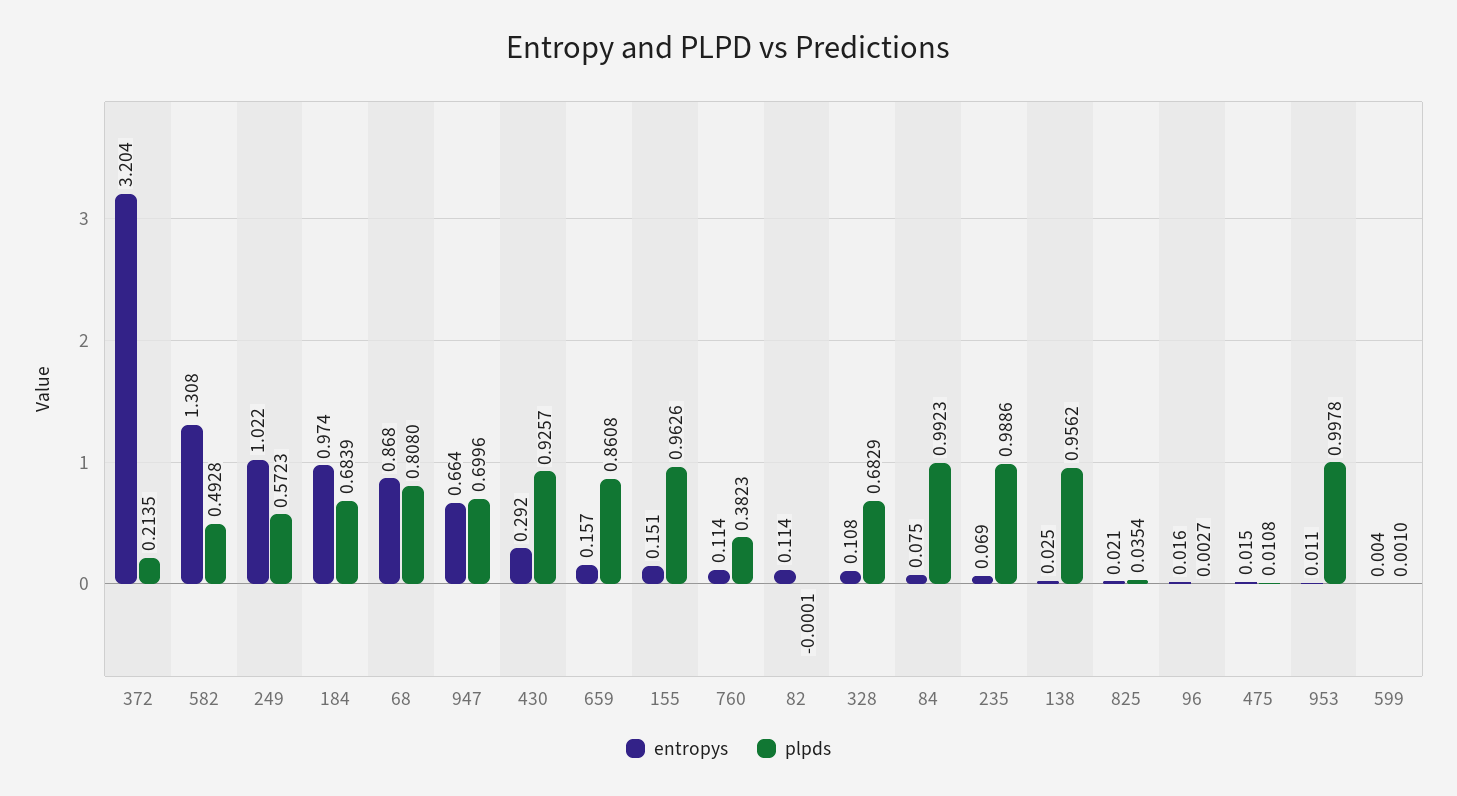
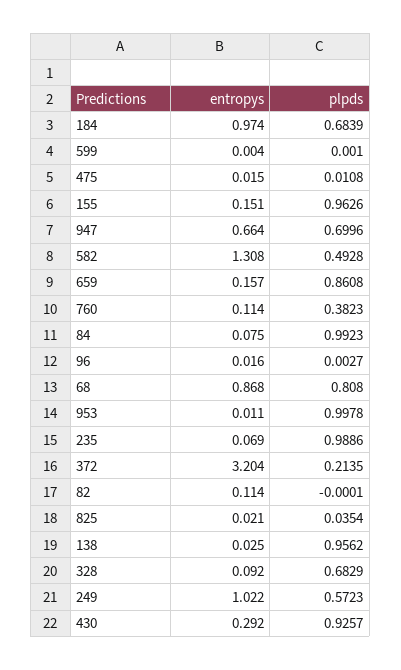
  {
    "entropys": {
      "372": 3.204,
      "582": 1.308,
      "249": 1.022,
      "184": 0.974,
      "68": 0.868,
      "947": 0.664,
      "430": 0.292,
      "659": 0.157,
      "155": 0.151,
      "760": 0.114,
      "82": 0.114,
-     "328": 0.108,
+     "328": 0.092,
      "84": 0.075,
      "235": 0.069,
      "138": 0.025,
      "825": 0.021,
      "96": 0.016,
      "475": 0.015,
      "953": 0.011,
      "599": 0.004
    },
    "plpds": {
      "372": 0.2135,
      "582": 0.4928,
      "249": 0.5723,
      "184": 0.6839,
      "68": 0.808,
      "947": 0.6996,
      "430": 0.9257,
      "659": 0.8608,
      "155": 0.9626,
      "760": 0.3823,
      "82": -0.0001,
      "328": 0.6829,
      "84": 0.9923,
      "235": 0.9886,
      "138": 0.9562,
      "825": 0.0354,
      "96": 0.0027,
      "475": 0.0108,
      "953": 0.9978,
      "599": 0.001
    }
  }

